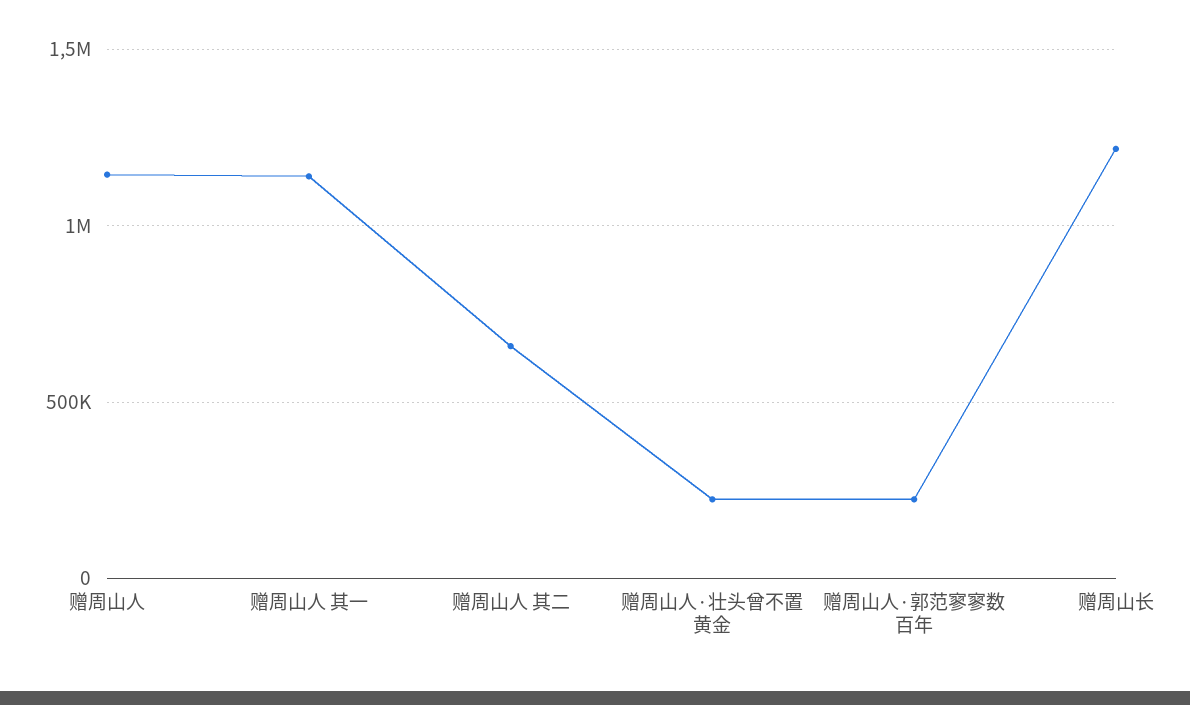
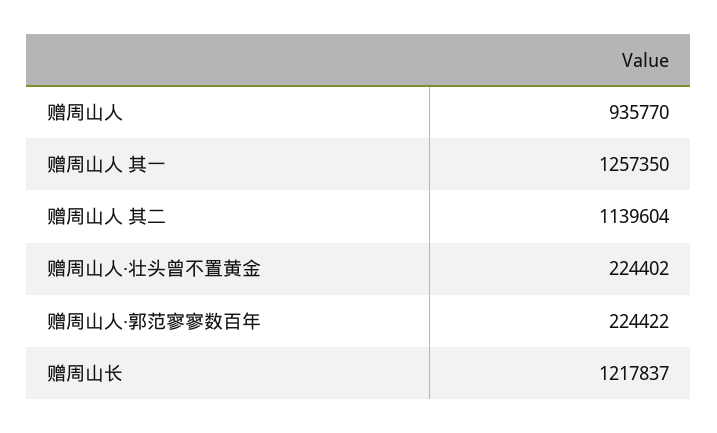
  {
-   "赠周山人": 1150000,
+   "赠周山人": 935770,
-   "赠周山人 其一": 1150000,
+   "赠周山人 其一": 1257350,
-   "赠周山人 其二": 650000,
+   "赠周山人 其二": 1139604,
    "赠周山人·壮头曾不置黄金": 224402,
    "赠周山人·郭范寥寥数百年": 224422,
    "赠周山长": 1217837
  }

